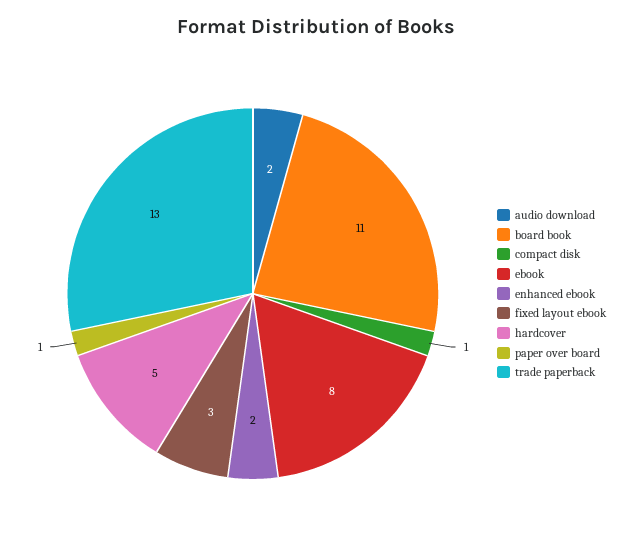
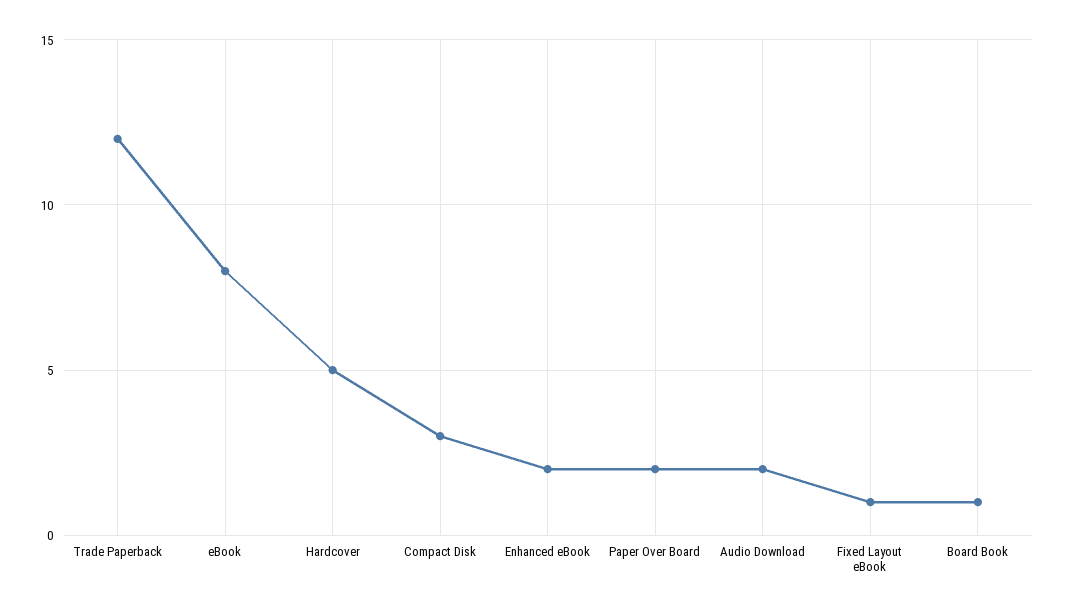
  {
    "audio download": 2,
-   "board book": 11,
+   "board book": 1,
-   "compact disk": 1,
+   "compact disk": 3,
    "ebook": 8,
    "enhanced ebook": 2,
-   "fixed layout ebook": 3,
+   "fixed layout ebook": 1,
    "hardcover": 5,
-   "paper over board": 1,
+   "paper over board": 2,
-   "trade paperback": 13
+   "trade paperback": 12
  }

